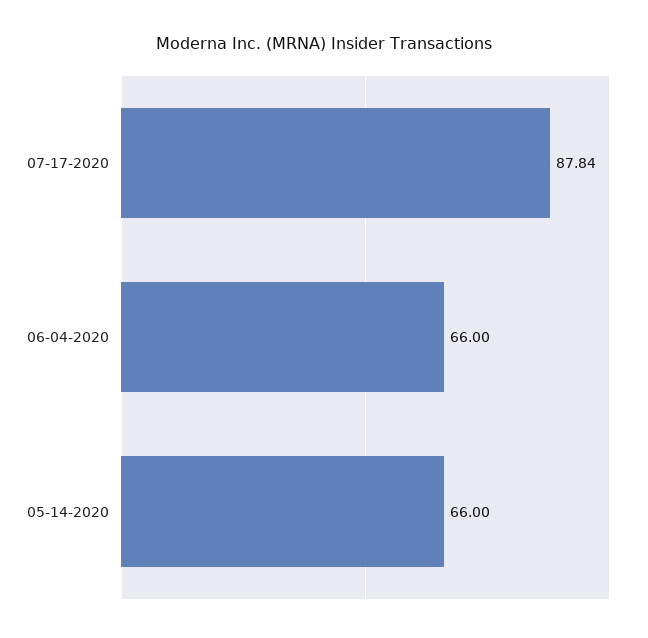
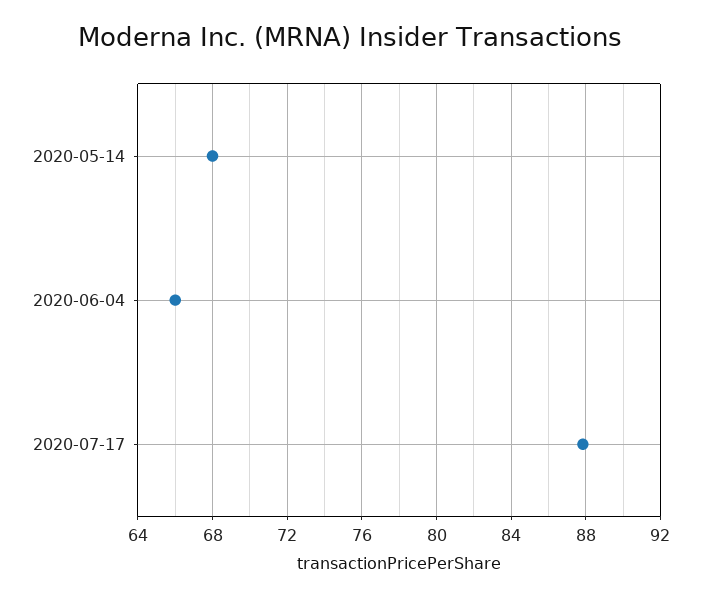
  {
    "07-17-2020": 87.84,
    "06-04-2020": 66,
-   "05-14-2020": 66
+   "05-14-2020": 68
  }

